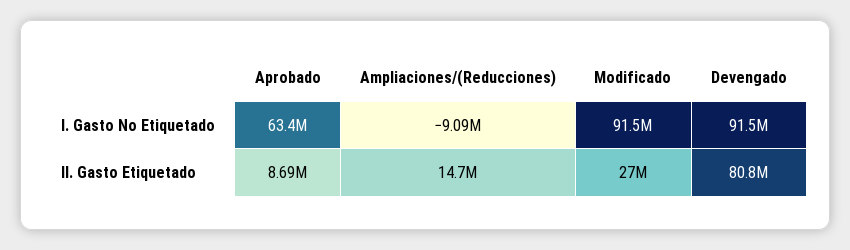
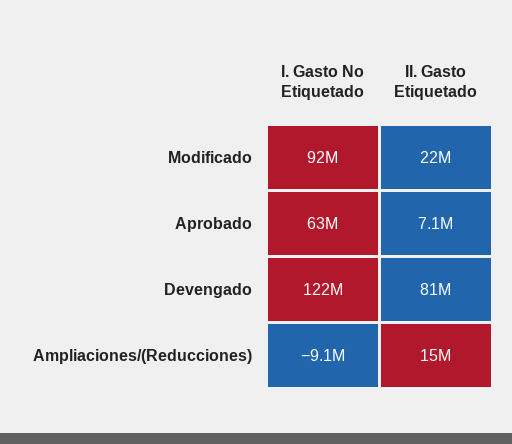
  {
    "Aprobado": {
      "I. Gasto No Etiquetado": 63400000,
-     "II. Gasto Etiquetado": 8690000
+     "II. Gasto Etiquetado": 7100000
    },
    "Ampliaciones/(Reducciones)": {
      "I. Gasto No Etiquetado": -9090000,
      "II. Gasto Etiquetado": 14700000
    },
    "Modificado": {
      "I. Gasto No Etiquetado": 91500000,
-     "II. Gasto Etiquetado": 27000000
+     "II. Gasto Etiquetado": 22000000
    },
    "Devengado": {
-     "I. Gasto No Etiquetado": 91500000,
+     "I. Gasto No Etiquetado": 122000000,
      "II. Gasto Etiquetado": 80800000
    }
  }

